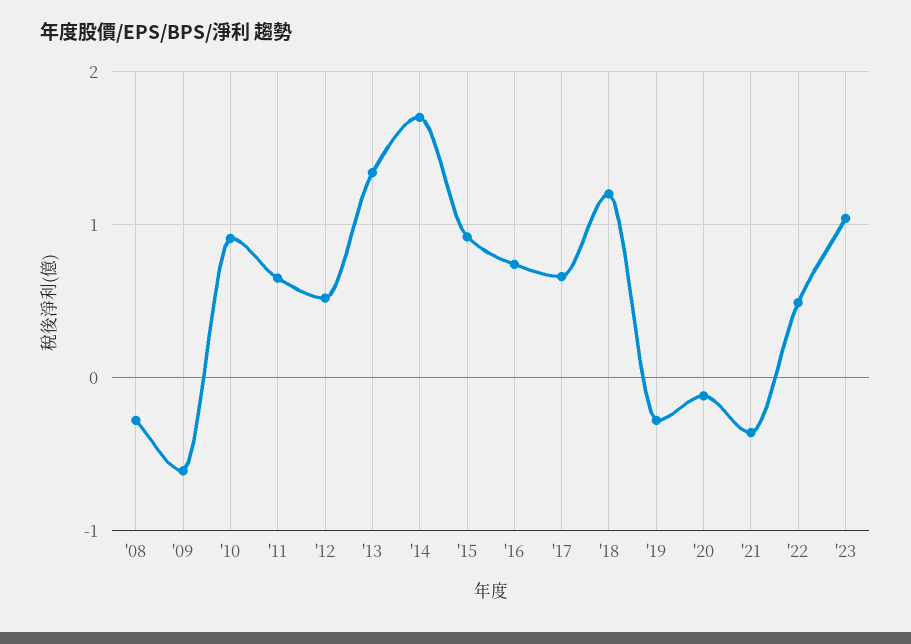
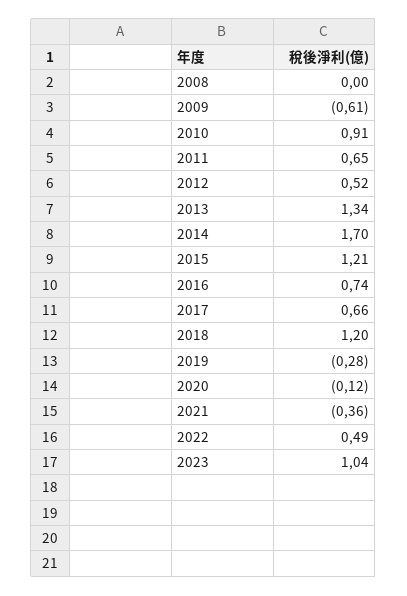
  {
-   "'08": -0.3,
+   "'08": 0,
    "'09": -0.61,
    "'10": 0.91,
    "'11": 0.65,
    "'12": 0.52,
    "'13": 1.34,
    "'14": 1.7,
-   "'15": 0.9,
+   "'15": 1.21,
    "'16": 0.74,
    "'17": 0.66,
    "'18": 1.2,
    "'19": -0.28,
    "'20": -0.12,
    "'21": -0.36,
    "'22": 0.49,
    "'23": 1.04
  }

